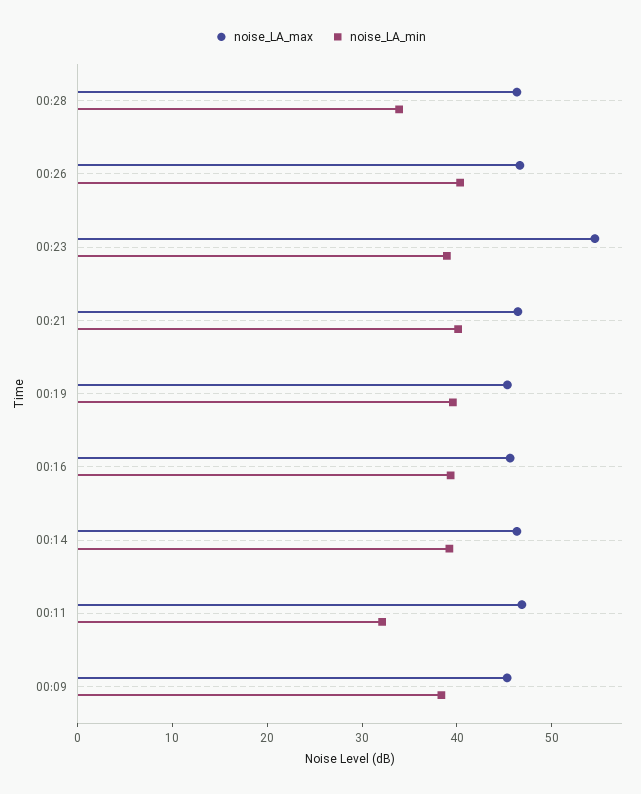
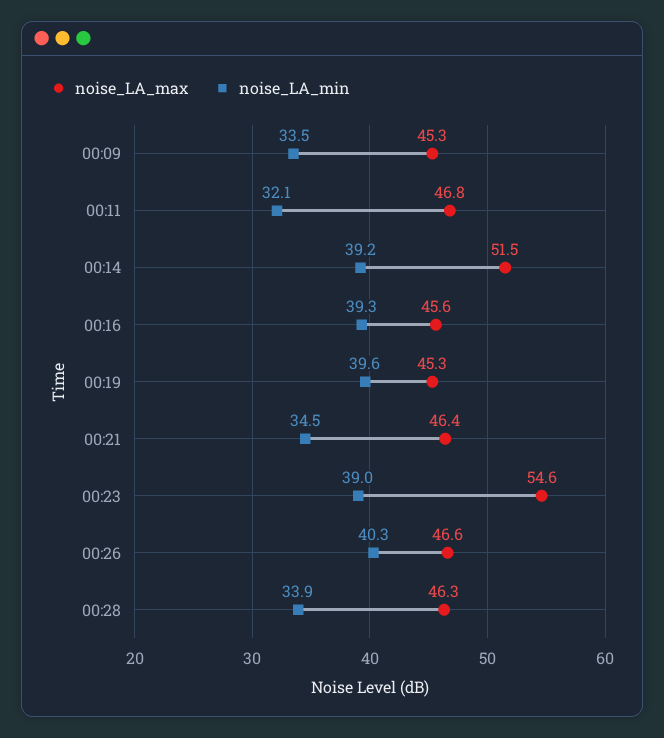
  {
    "noise_LA_max": {
      "00:28": 46.3,
      "00:26": 46.6,
      "00:23": 54.6,
      "00:21": 46.4,
      "00:19": 45.3,
      "00:16": 45.6,
-     "00:14": 46,
+     "00:14": 51.5,
      "00:11": 46.8,
      "00:09": 45.3
    },
    "noise_LA_min": {
      "00:28": 33.9,
      "00:26": 40.3,
      "00:23": 39,
-     "00:21": 40,
+     "00:21": 34.5,
      "00:19": 39.6,
      "00:16": 39.3,
      "00:14": 39.2,
      "00:11": 32.1,
-     "00:09": 38
+     "00:09": 33.5
    }
  }

